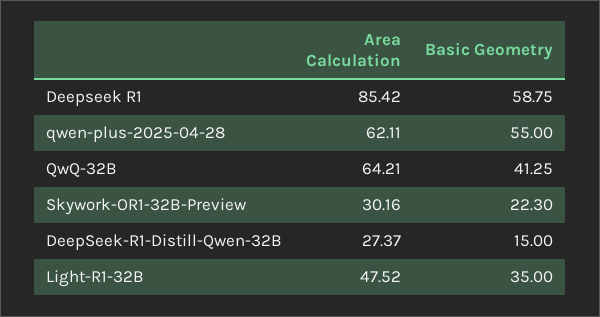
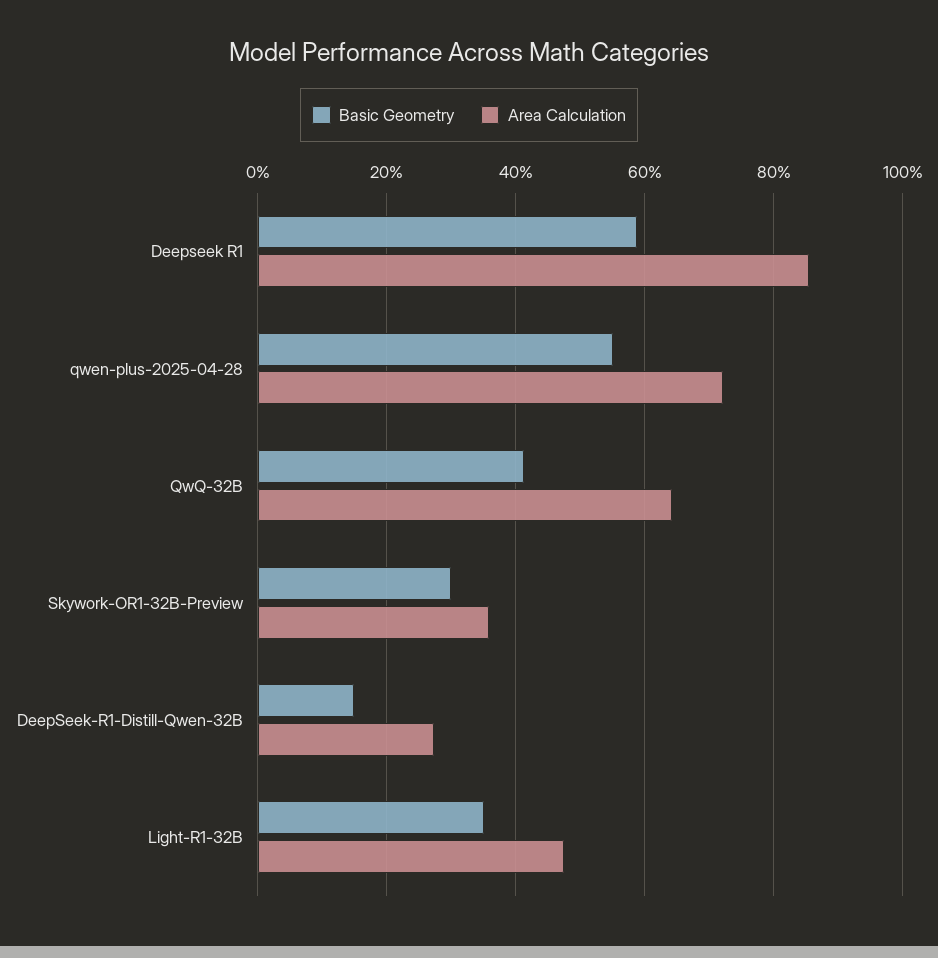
  {
    "Area Calculation": {
      "Deepseek R1": 85.42,
-     "qwen-plus-2025-04-28": 62.11,
+     "qwen-plus-2025-04-28": 72,
      "QwQ-32B": 64.21,
-     "Skywork-OR1-32B-Preview": 30.16,
+     "Skywork-OR1-32B-Preview": 36,
      "DeepSeek-R1-Distill-Qwen-32B": 27.37,
      "Light-R1-32B": 47.52
    },
    "Basic Geometry": {
      "Deepseek R1": 58.75,
      "qwen-plus-2025-04-28": 55,
      "QwQ-32B": 41.25,
-     "Skywork-OR1-32B-Preview": 22.3,
+     "Skywork-OR1-32B-Preview": 30,
      "DeepSeek-R1-Distill-Qwen-32B": 15,
      "Light-R1-32B": 35
    }
  }

